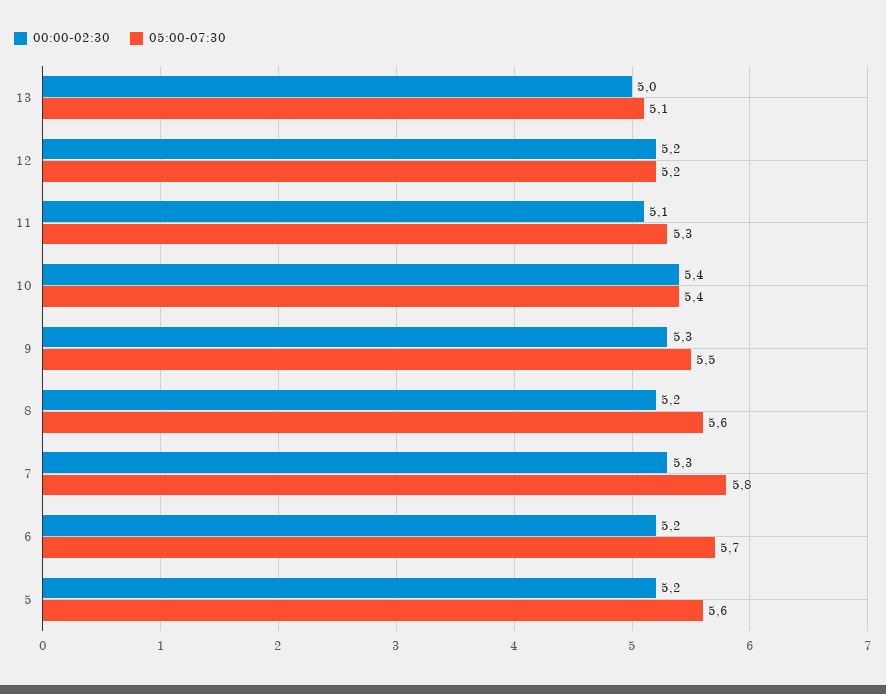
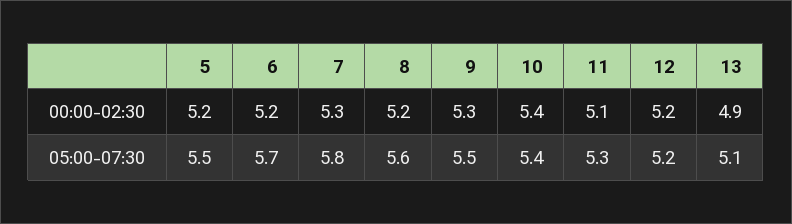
  {
    "00:00-02:30": {
-     "13": 5,
+     "13": 4.9,
      "12": 5.2,
      "11": 5.1,
      "10": 5.4,
      "9": 5.3,
      "8": 5.2,
      "7": 5.3,
      "6": 5.2,
      "5": 5.2
    },
    "05:00-07:30": {
      "13": 5.1,
      "12": 5.2,
      "11": 5.3,
      "10": 5.4,
      "9": 5.5,
      "8": 5.6,
      "7": 5.8,
      "6": 5.7,
-     "5": 5.6
+     "5": 5.5
    }
  }

